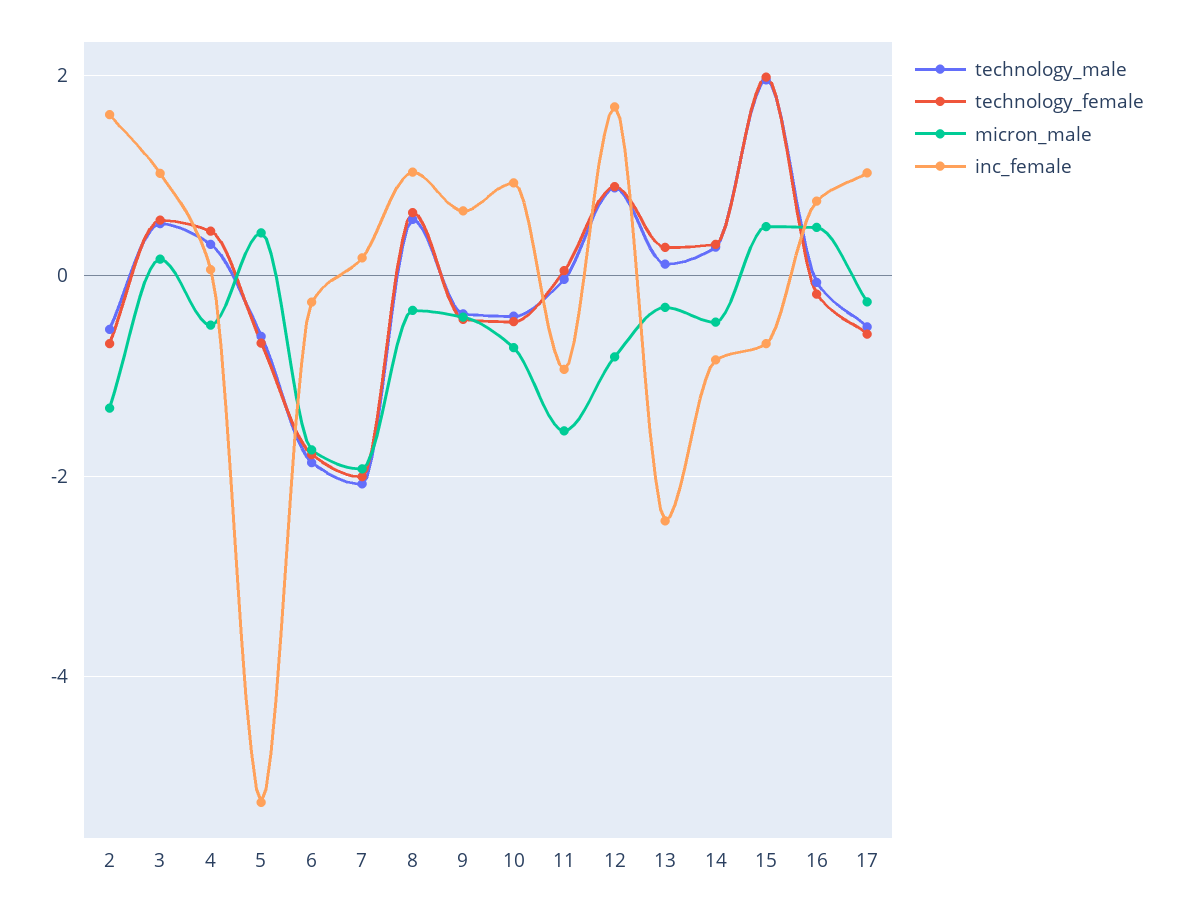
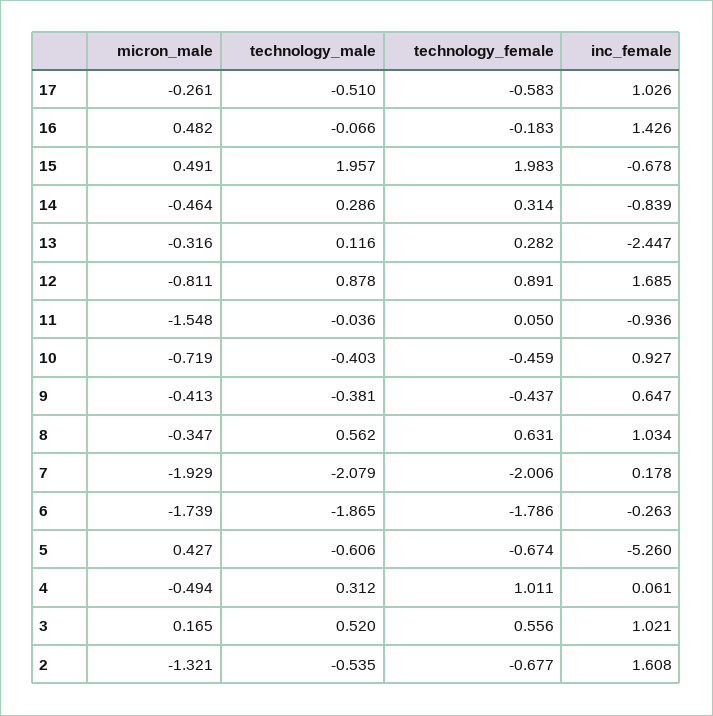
  {
    "technology_male": {
      "2": -0.535,
      "3": 0.52,
      "4": 0.312,
      "5": -0.606,
      "6": -1.865,
      "7": -2.079,
      "8": 0.562,
      "9": -0.381,
      "10": -0.403,
      "11": -0.036,
      "12": 0.878,
      "13": 0.116,
      "14": 0.286,
      "15": 1.957,
      "16": -0.066,
      "17": -0.51
    },
    "technology_female": {
      "2": -0.677,
      "3": 0.556,
-     "4": 0.4,
+     "4": 1.011,
      "5": -0.674,
      "6": -1.786,
      "7": -2.006,
      "8": 0.631,
      "9": -0.437,
      "10": -0.459,
      "11": 0.05,
      "12": 0.891,
      "13": 0.282,
      "14": 0.314,
      "15": 1.983,
      "16": -0.183,
      "17": -0.583
    },
    "micron_male": {
      "2": -1.321,
      "3": 0.165,
      "4": -0.494,
      "5": 0.427,
      "6": -1.739,
      "7": -1.929,
      "8": -0.347,
      "9": -0.413,
      "10": -0.719,
      "11": -1.548,
      "12": -0.811,
      "13": -0.316,
      "14": -0.464,
      "15": 0.491,
      "16": 0.482,
      "17": -0.261
    },
    "inc_female": {
      "2": 1.608,
      "3": 1.021,
      "4": 0.061,
      "5": -5.26,
      "6": -0.263,
      "7": 0.178,
      "8": 1.034,
      "9": 0.647,
      "10": 0.927,
      "11": -0.936,
      "12": 1.685,
      "13": -2.447,
      "14": -0.839,
      "15": -0.678,
-     "16": 0.8,
+     "16": 1.426,
      "17": 1.026
    }
  }

